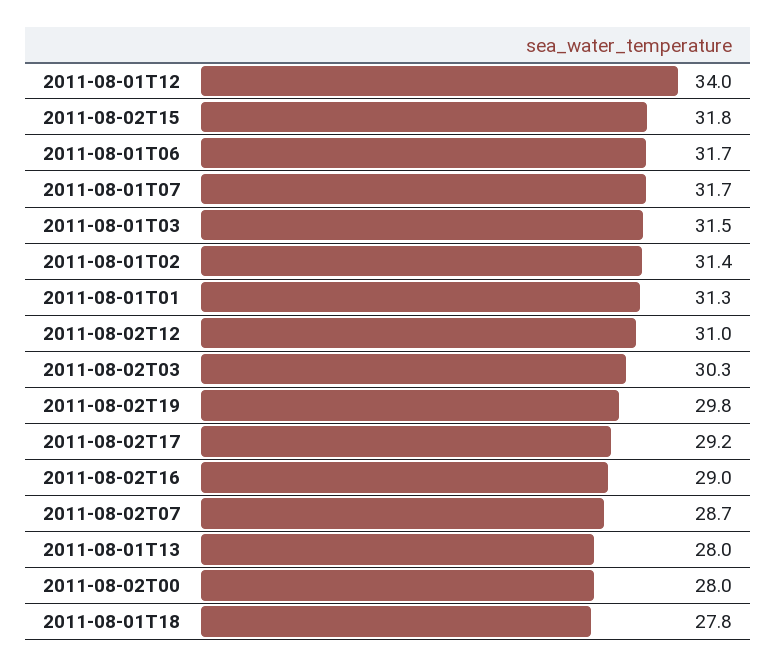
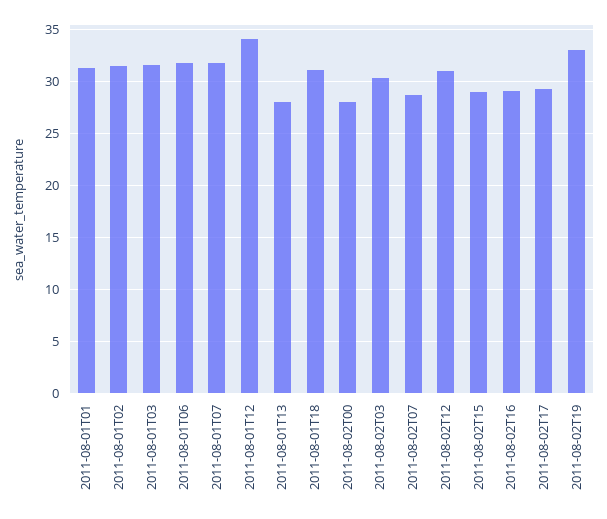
  {
    "2011-08-01T12": 34,
-   "2011-08-02T15": 31.8,
+   "2011-08-02T15": 29,
    "2011-08-01T06": 31.7,
    "2011-08-01T07": 31.7,
    "2011-08-01T03": 31.5,
    "2011-08-01T02": 31.4,
    "2011-08-01T01": 31.3,
    "2011-08-02T12": 31,
    "2011-08-02T03": 30.3,
-   "2011-08-02T19": 29.8,
+   "2011-08-02T19": 33,
    "2011-08-02T17": 29.2,
    "2011-08-02T16": 29,
    "2011-08-02T07": 28.7,
    "2011-08-01T13": 28,
    "2011-08-02T00": 28,
-   "2011-08-01T18": 27.8
+   "2011-08-01T18": 31
  }

